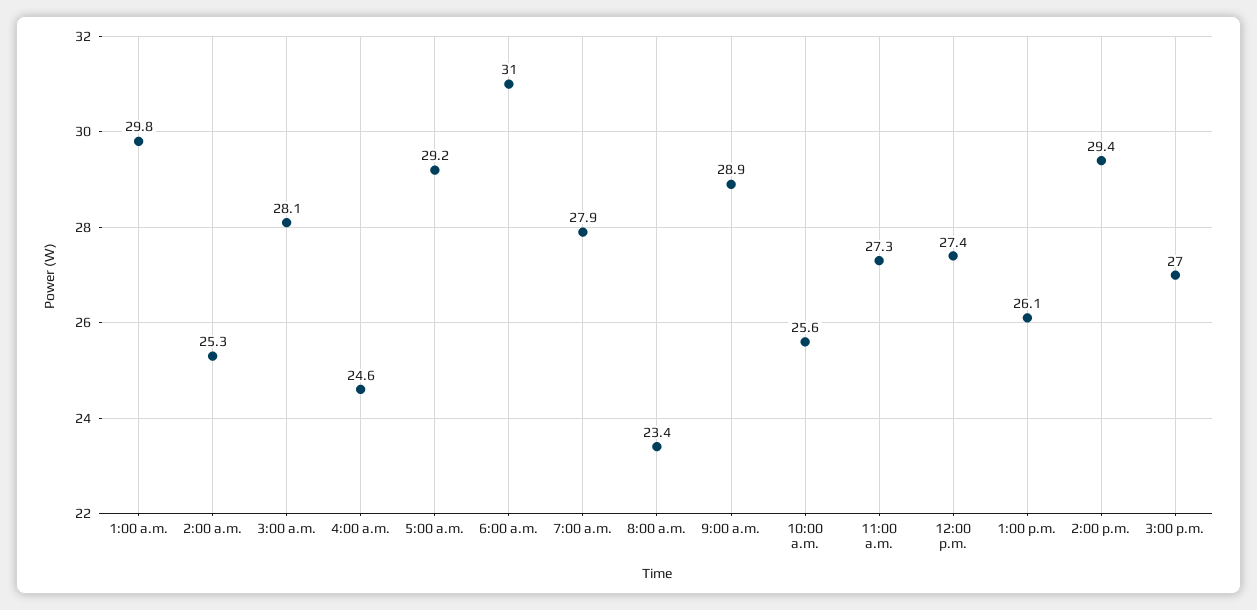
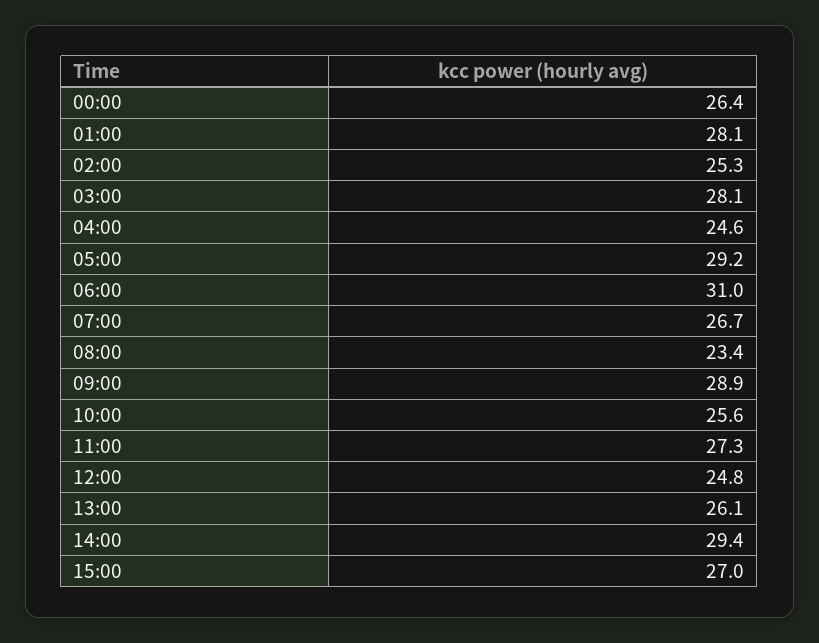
  {
-   "1:00 a.m.": 29.8,
+   "1:00 a.m.": 28.1,
    "2:00 a.m.": 25.3,
    "3:00 a.m.": 28.1,
    "4:00 a.m.": 24.6,
    "5:00 a.m.": 29.2,
    "6:00 a.m.": 31,
-   "7:00 a.m.": 27.9,
+   "7:00 a.m.": 26.7,
    "8:00 a.m.": 23.4,
    "9:00 a.m.": 28.9,
    "10:00 a.m.": 25.6,
    "11:00 a.m.": 27.3,
-   "12:00 p.m.": 27.4,
+   "12:00 p.m.": 24.8,
    "1:00 p.m.": 26.1,
    "2:00 p.m.": 29.4,
-   "3:00 p.m.": 27
+   "3:00 p.m.": 27,
+   "00:00": 26.4
  }

